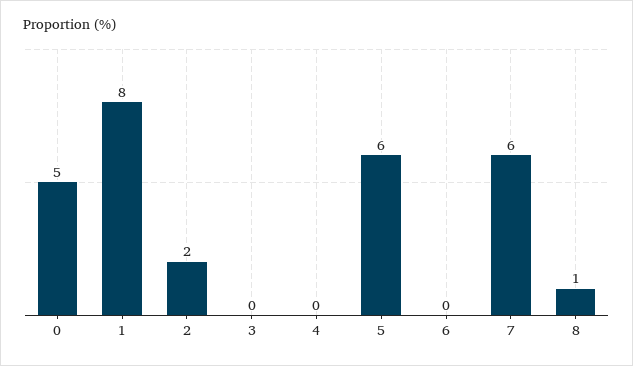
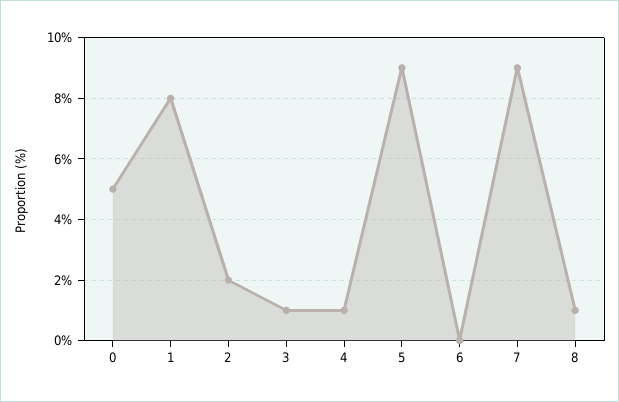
  {
    "0": 5,
    "1": 8,
    "2": 2,
-   "3": 0,
+   "3": 1,
-   "4": 0,
+   "4": 1,
-   "5": 6,
+   "5": 9,
    "6": 0,
-   "7": 6,
+   "7": 9,
    "8": 1
  }

